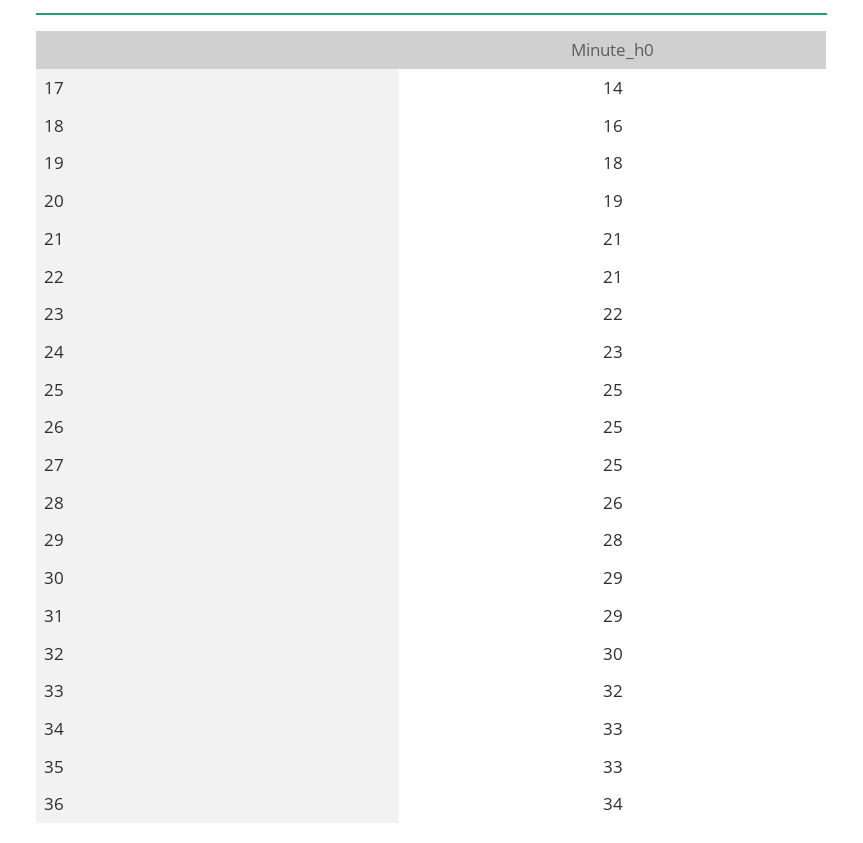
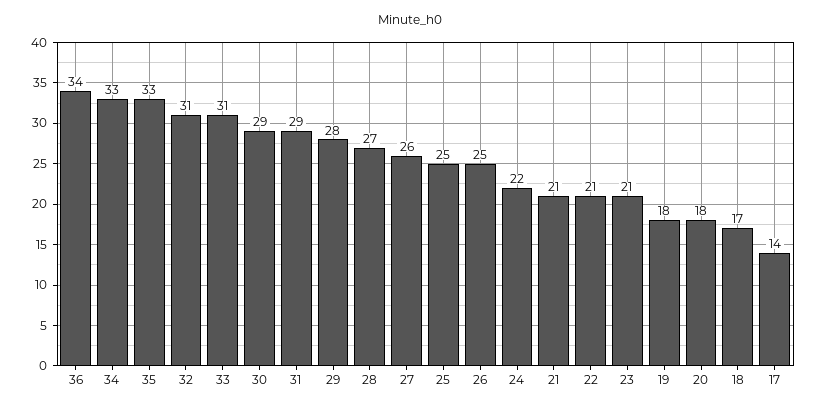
  {
    "17": 14,
-   "18": 16,
+   "18": 17,
    "19": 18,
-   "20": 19,
+   "20": 18,
    "21": 21,
    "22": 21,
-   "23": 22,
+   "23": 21,
-   "24": 23,
+   "24": 22,
    "25": 25,
    "26": 25,
-   "27": 25,
+   "27": 26,
-   "28": 26,
+   "28": 27,
    "29": 28,
    "30": 29,
    "31": 29,
-   "32": 30,
+   "32": 31,
-   "33": 32,
+   "33": 31,
    "34": 33,
    "35": 33,
    "36": 34
  }

